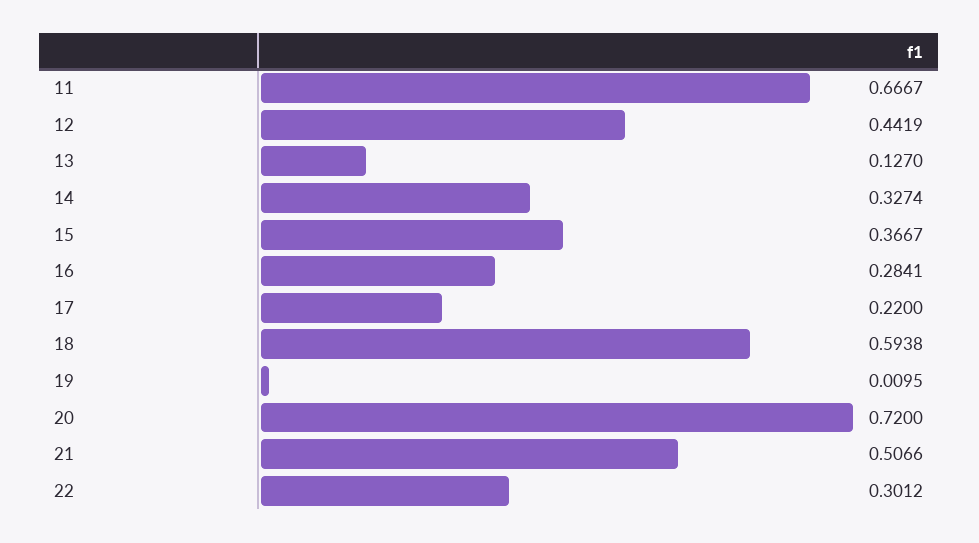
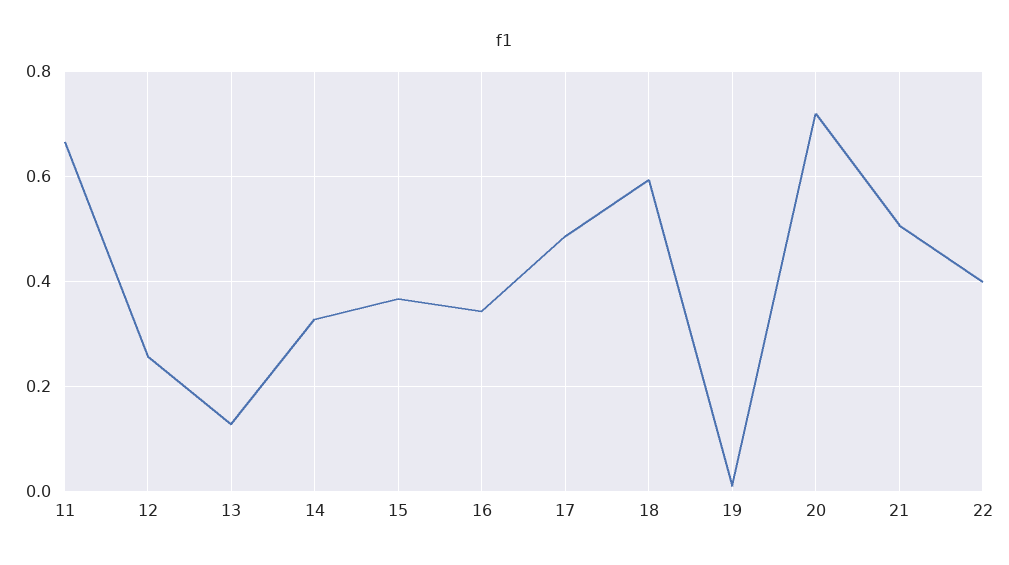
  {
    "11": 0.6667,
-   "12": 0.4419,
+   "12": 0.26,
    "13": 0.127,
    "14": 0.3274,
    "15": 0.3667,
-   "16": 0.2841,
+   "16": 0.34,
-   "17": 0.22,
+   "17": 0.48,
    "18": 0.5938,
    "19": 0.0095,
    "20": 0.72,
    "21": 0.5066,
-   "22": 0.3012
+   "22": 0.4
  }

